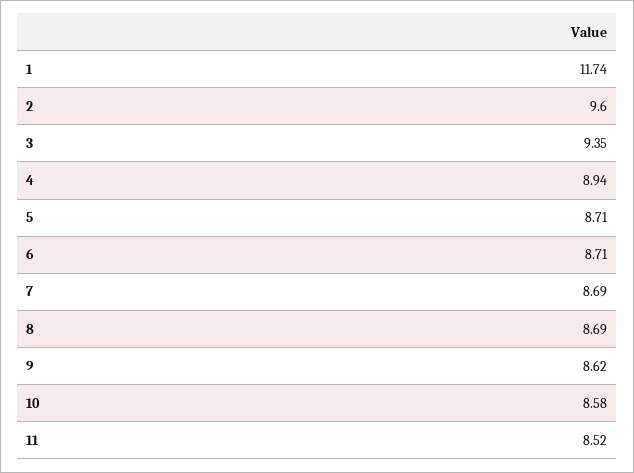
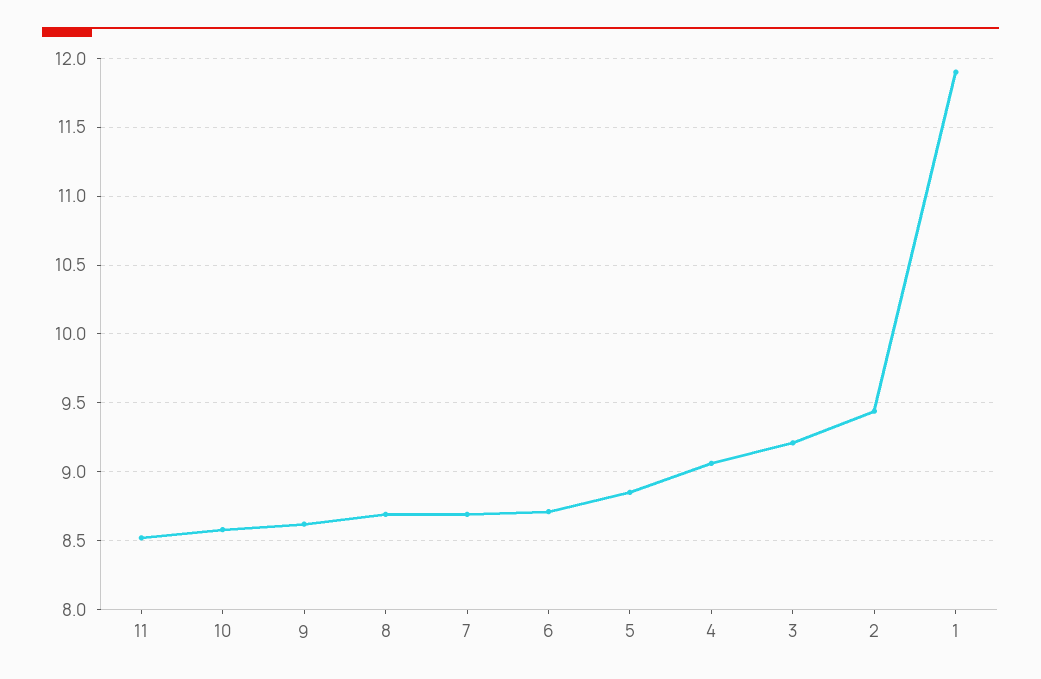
  {
-   "1": 11.74,
+   "1": 11.9,
-   "2": 9.6,
+   "2": 9.45,
-   "3": 9.35,
+   "3": 9.2,
-   "4": 8.94,
+   "4": 9.05,
-   "5": 8.71,
+   "5": 8.85,
    "6": 8.71,
    "7": 8.69,
    "8": 8.69,
    "9": 8.62,
    "10": 8.58,
    "11": 8.52
  }

